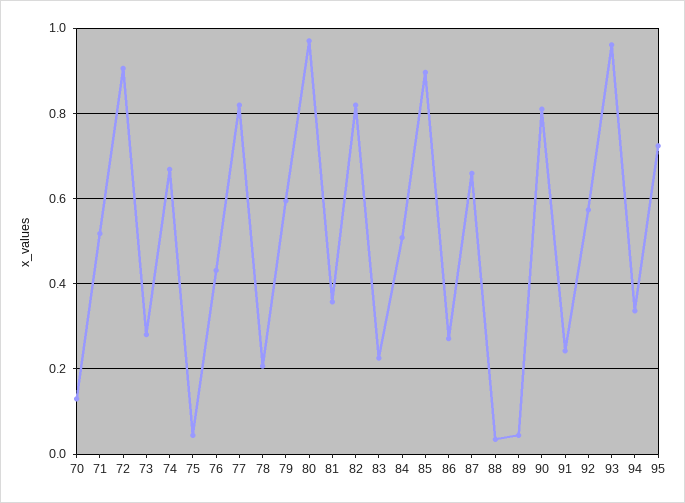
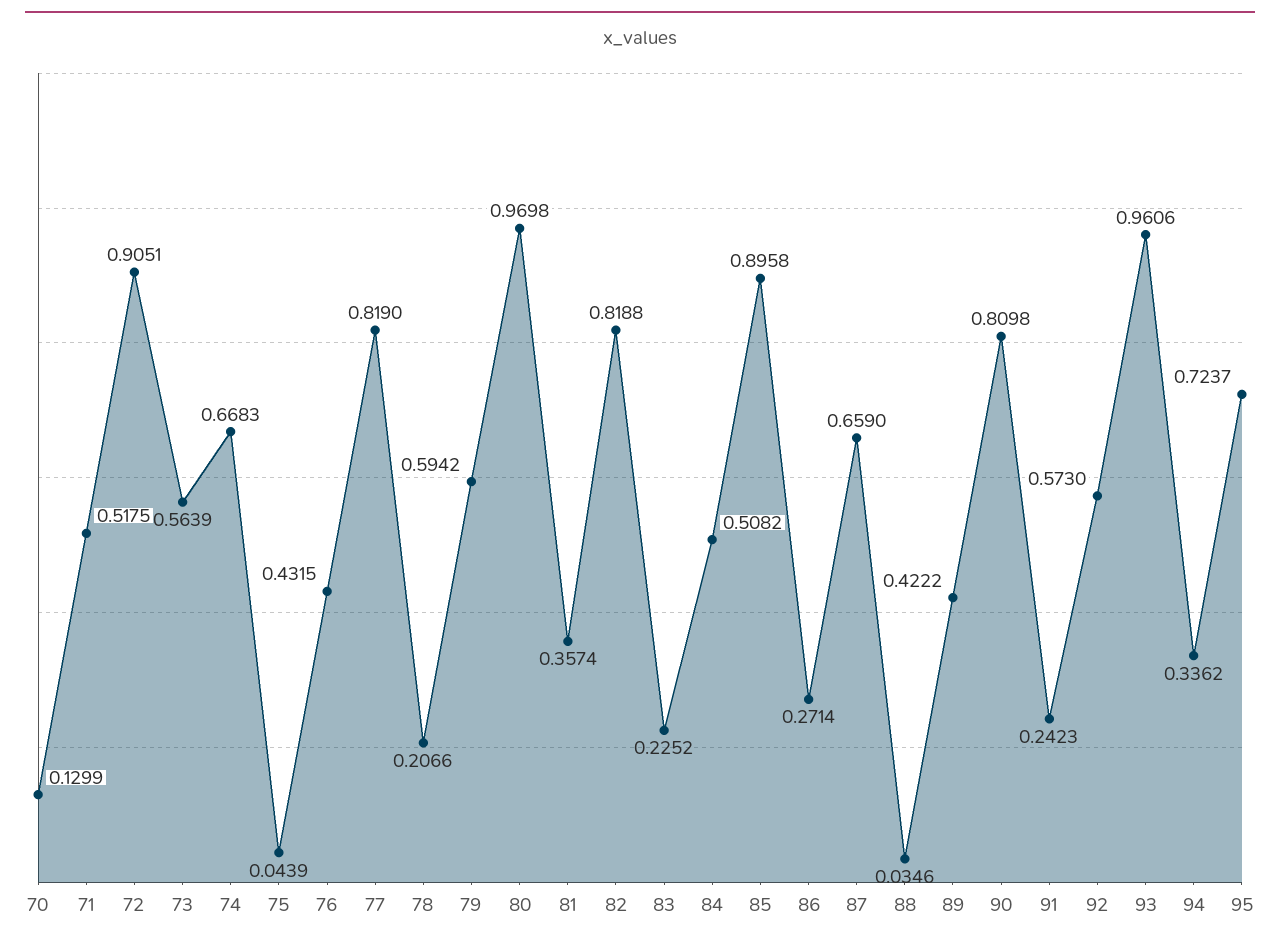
  {
    "70": 0.1299,
    "71": 0.5175,
    "72": 0.9051,
-   "73": 0.28,
+   "73": 0.5639,
    "74": 0.6683,
    "75": 0.0439,
    "76": 0.4315,
    "77": 0.819,
    "78": 0.2066,
    "79": 0.5942,
    "80": 0.9698,
    "81": 0.3574,
    "82": 0.8188,
    "83": 0.2252,
    "84": 0.5082,
    "85": 0.8958,
    "86": 0.2714,
    "87": 0.659,
    "88": 0.0346,
-   "89": 0.04,
+   "89": 0.4222,
    "90": 0.8098,
    "91": 0.2423,
    "92": 0.573,
    "93": 0.9606,
    "94": 0.3362,
    "95": 0.7237
  }

